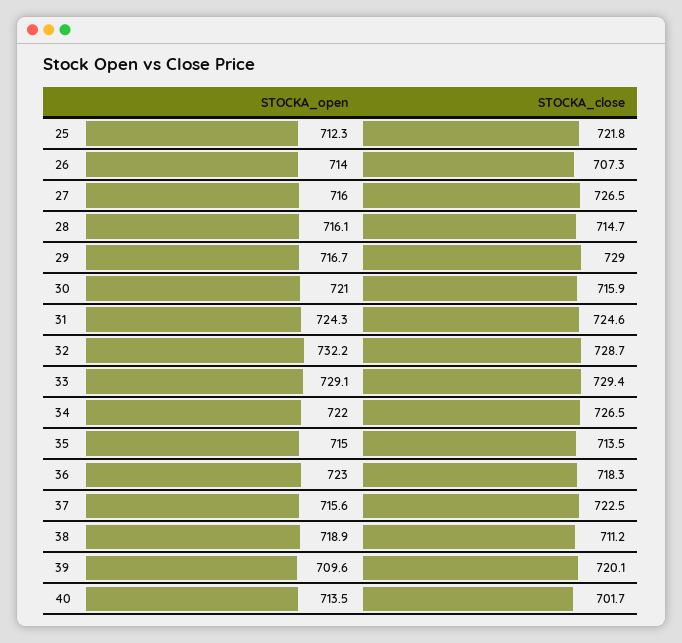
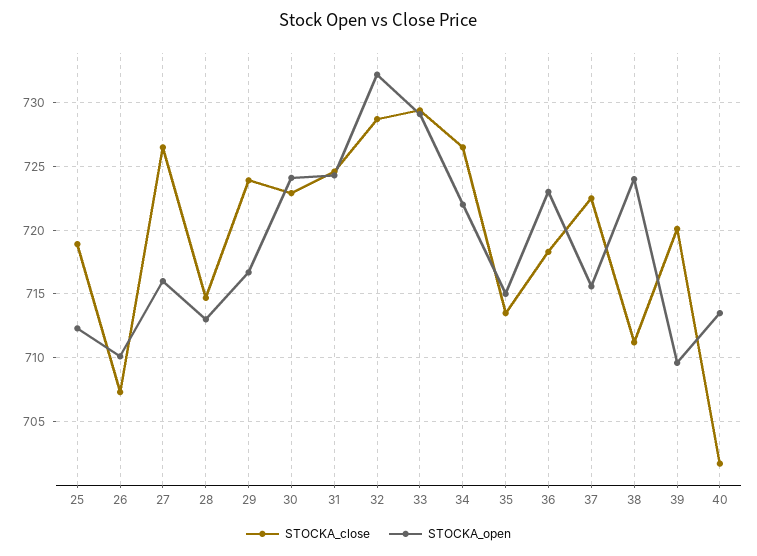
  {
    "STOCKA_open": {
      "25": 712.3,
-     "26": 714,
+     "26": 710,
      "27": 716,
-     "28": 716.1,
+     "28": 713,
      "29": 716.7,
-     "30": 721,
+     "30": 724,
      "31": 724.3,
      "32": 732.2,
      "33": 729.1,
      "34": 722,
      "35": 715,
      "36": 723,
      "37": 715.6,
-     "38": 718.9,
+     "38": 724,
      "39": 709.6,
      "40": 713.5
    },
    "STOCKA_close": {
-     "25": 721.8,
+     "25": 719,
      "26": 707.3,
      "27": 726.5,
      "28": 714.7,
-     "29": 729,
+     "29": 724,
-     "30": 715.9,
+     "30": 723,
      "31": 724.6,
      "32": 728.7,
      "33": 729.4,
      "34": 726.5,
      "35": 713.5,
      "36": 718.3,
      "37": 722.5,
      "38": 711.2,
      "39": 720.1,
      "40": 701.7
    }
  }

